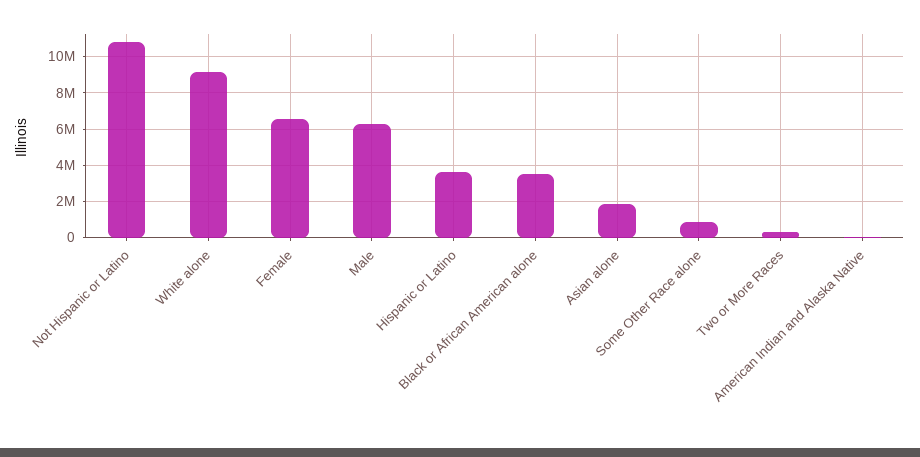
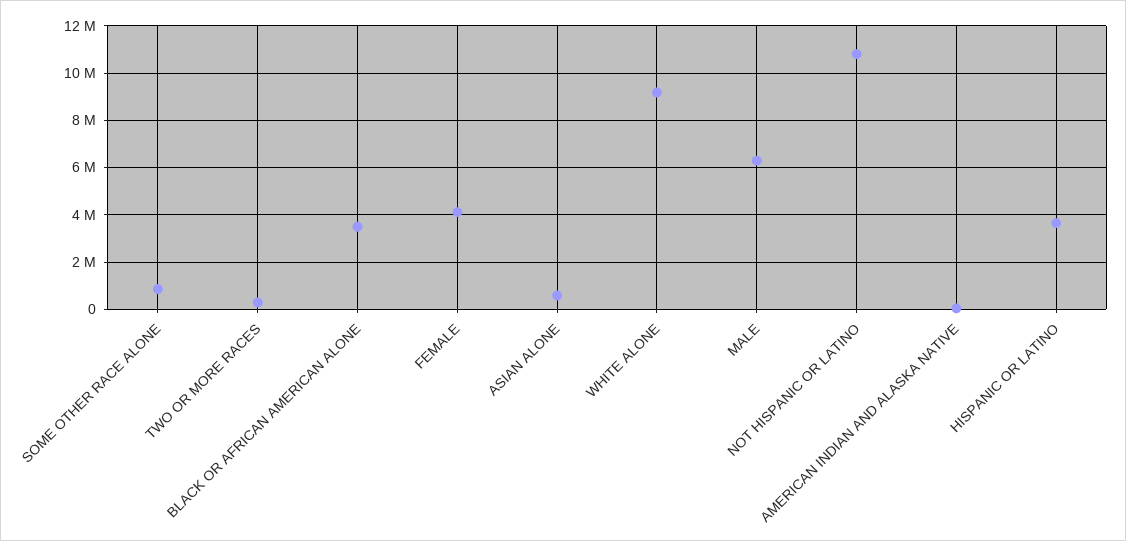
  {
    "Not Hispanic or Latino": 11000000,
    "White alone": 9000000,
-   "Female": 6500000,
+   "Female": 4000000,
    "Male": 6500000,
    "Hispanic or Latino": 3500000,
    "Black or African American alone": 3500000,
-   "Asian alone": 2000000,
+   "Asian alone": 500000,
    "Some Other Race alone": 1000000,
    "Two or More Races": 500000,
    "American Indian and Alaska Native": 0
  }

